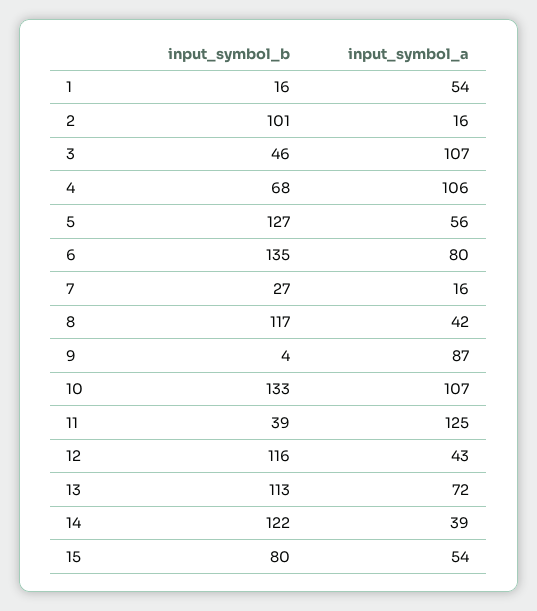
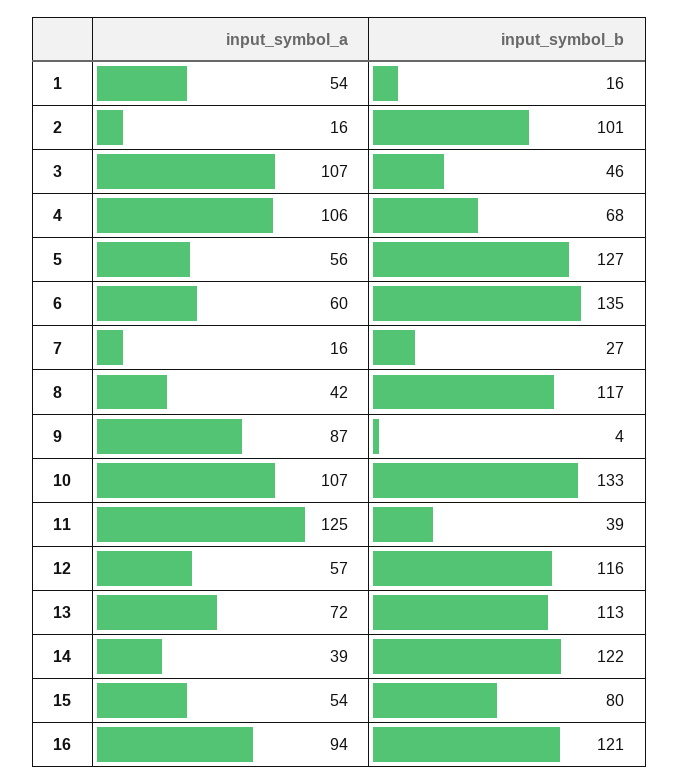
  {
    "input_symbol_b": {
      "1": 16,
      "2": 101,
      "3": 46,
      "4": 68,
      "5": 127,
      "6": 135,
      "7": 27,
      "8": 117,
      "9": 4,
      "10": 133,
      "11": 39,
      "12": 116,
      "13": 113,
      "14": 122,
-     "15": 80
+     "15": 80,
+     "16": 121
    },
    "input_symbol_a": {
      "1": 54,
      "2": 16,
      "3": 107,
      "4": 106,
      "5": 56,
-     "6": 80,
+     "6": 60,
      "7": 16,
      "8": 42,
      "9": 87,
      "10": 107,
      "11": 125,
-     "12": 43,
+     "12": 57,
      "13": 72,
      "14": 39,
-     "15": 54
+     "15": 54,
+     "16": 94
    }
  }

